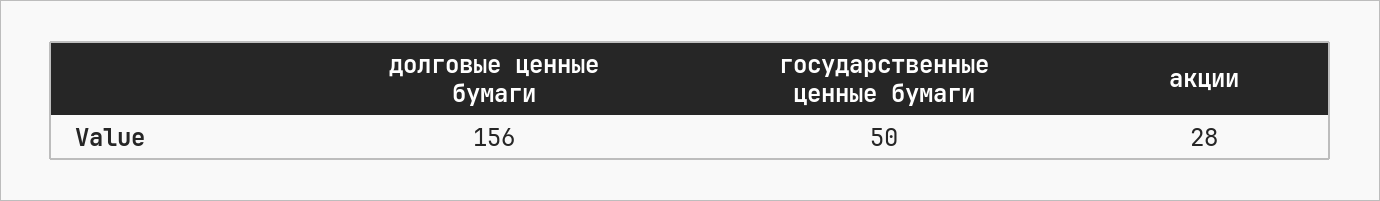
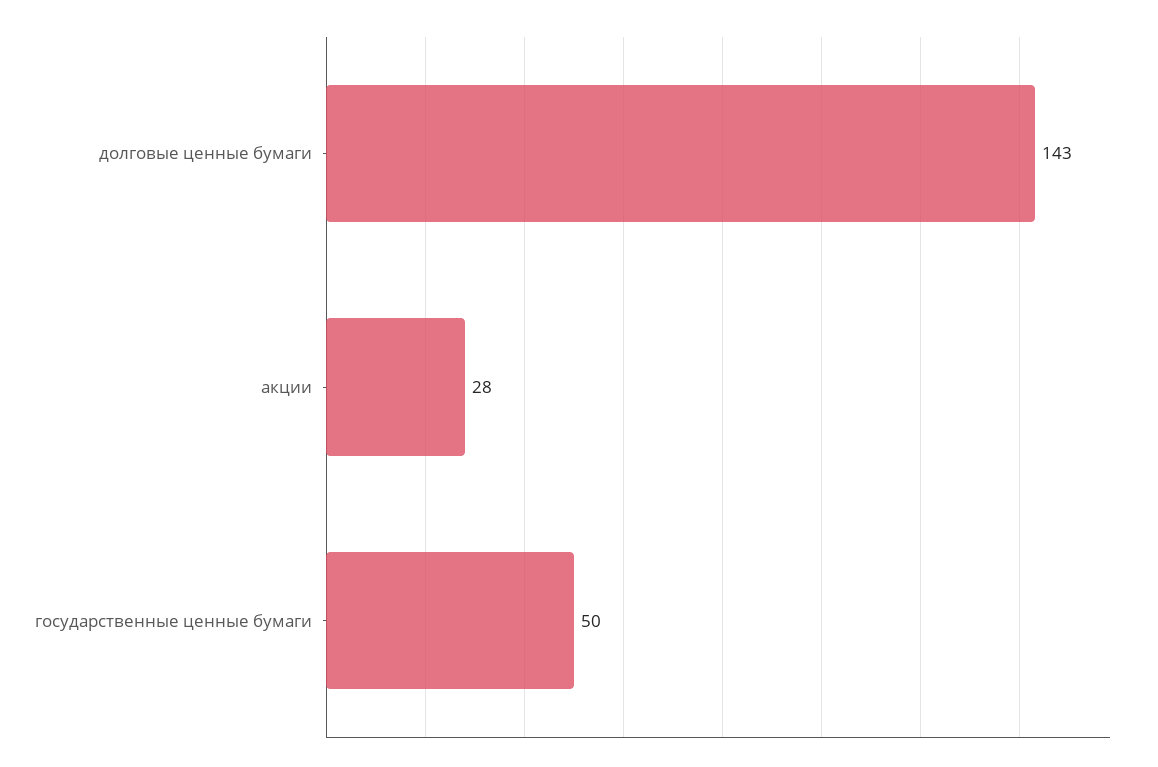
  {
-   "долговые ценные бумаги": 156,
+   "долговые ценные бумаги": 143,
    "государственные ценные бумаги": 50,
    "акции": 28
  }

